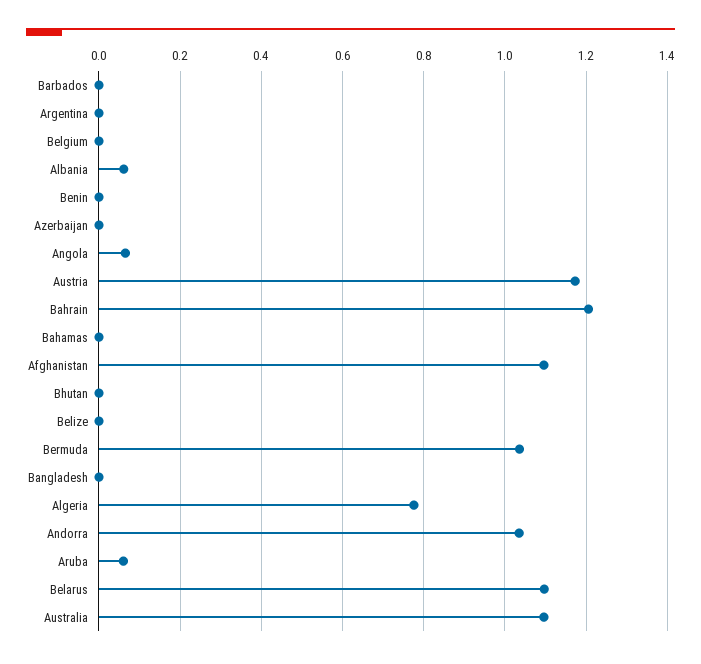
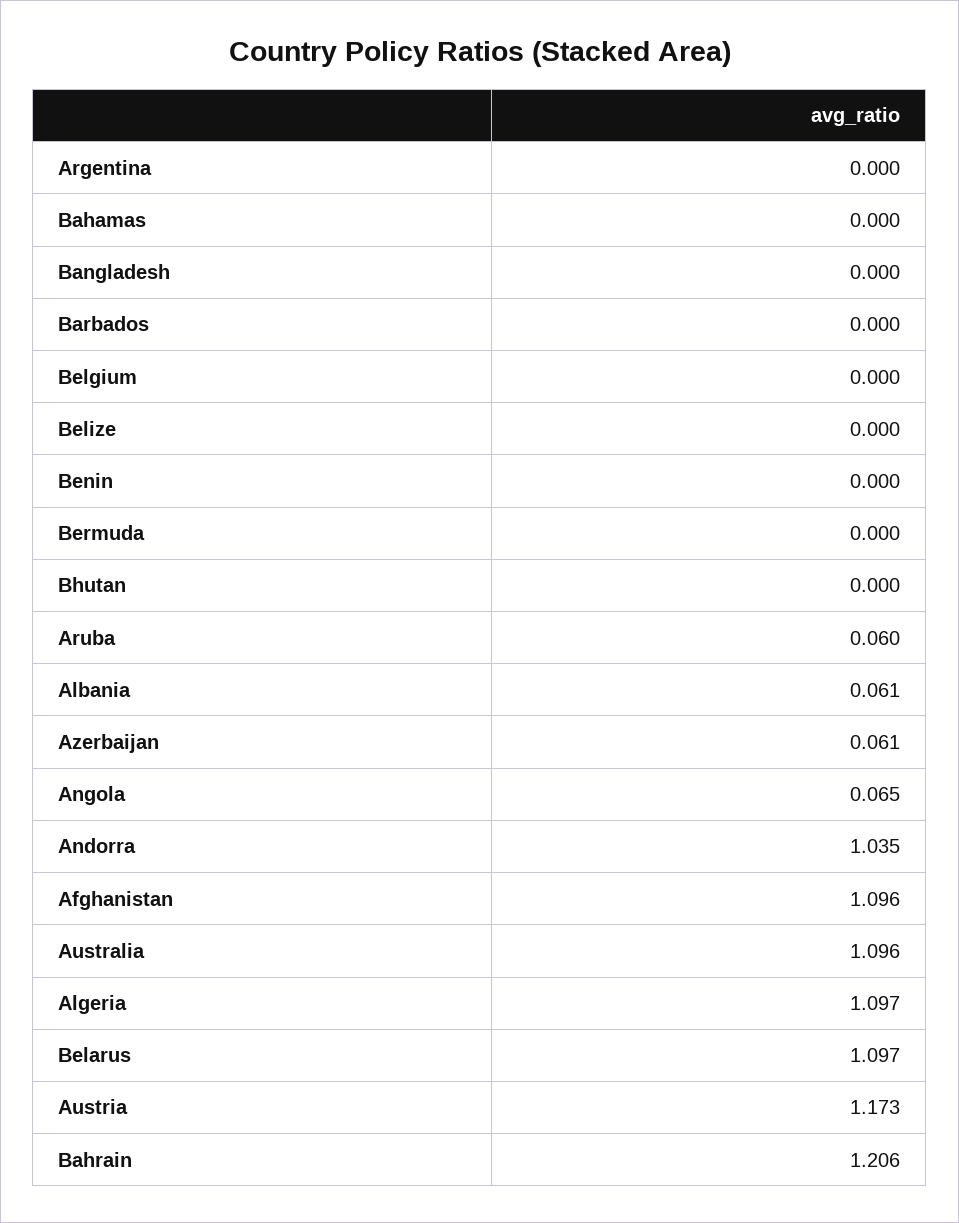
  {
    "Barbados": 0,
    "Argentina": 0,
    "Belgium": 0,
    "Albania": 0.061,
    "Benin": 0,
-   "Azerbaijan": 0,
+   "Azerbaijan": 0.061,
    "Angola": 0.065,
    "Austria": 1.173,
    "Bahrain": 1.206,
    "Bahamas": 0,
    "Afghanistan": 1.096,
    "Bhutan": 0,
    "Belize": 0,
-   "Bermuda": 1.04,
+   "Bermuda": 0,
    "Bangladesh": 0,
-   "Algeria": 0.78,
+   "Algeria": 1.097,
    "Andorra": 1.035,
    "Aruba": 0.06,
    "Belarus": 1.097,
    "Australia": 1.096
  }

